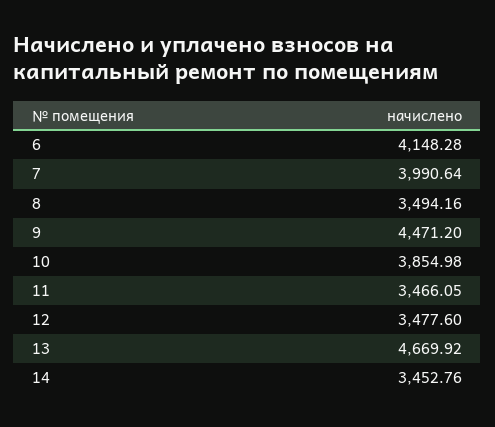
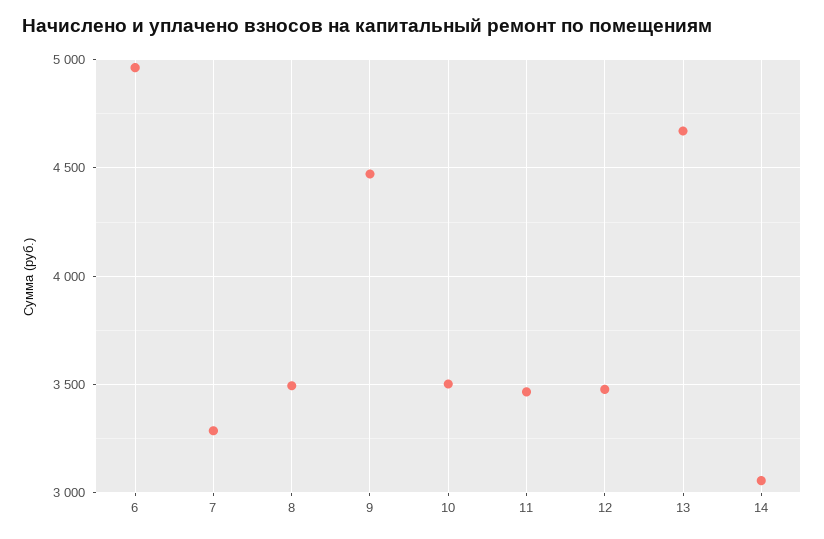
  {
-   "6": 4148.28,
+   "6": 4950,
-   "7": 3990.64,
+   "7": 3300,
    "8": 3494.16,
    "9": 4471.2,
-   "10": 3854.98,
+   "10": 3500,
    "11": 3466.05,
    "12": 3477.6,
    "13": 4669.92,
-   "14": 3452.76
+   "14": 3050
  }

